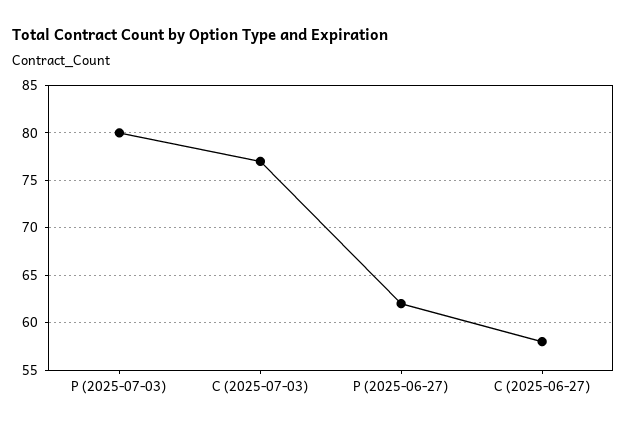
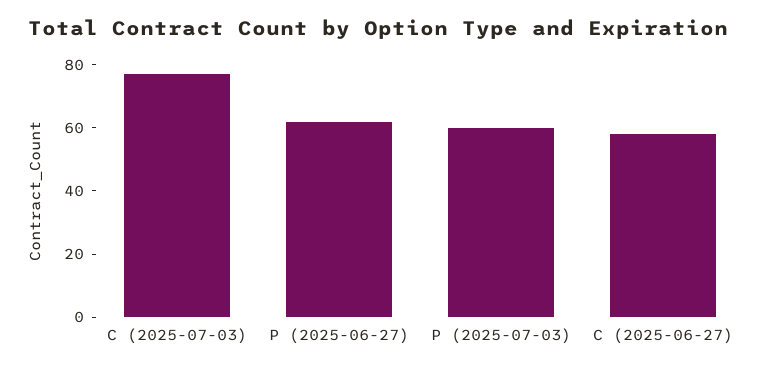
  {
-   "P (2025-07-03)": 80,
+   "P (2025-07-03)": 60,
    "C (2025-07-03)": 77,
    "P (2025-06-27)": 62,
    "C (2025-06-27)": 58
  }

